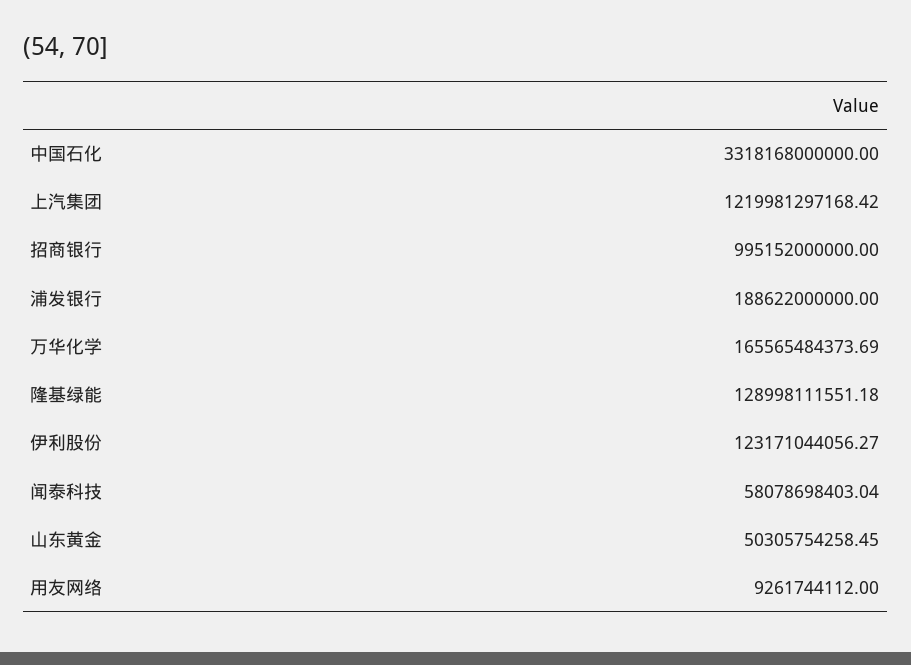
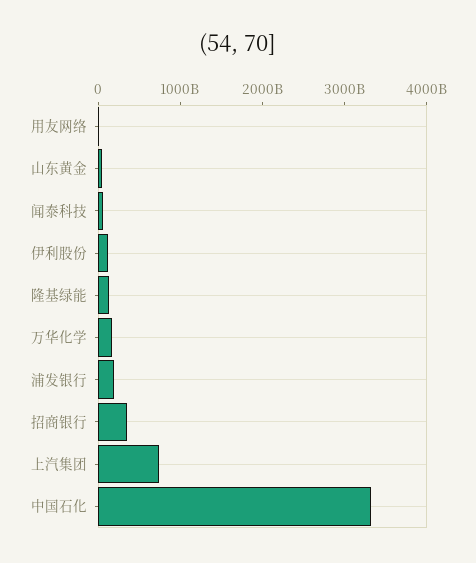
  {
    "中国石化": 3318168000000,
-   "上汽集团": 1219981297168.42,
+   "上汽集团": 800000000000,
-   "招商银行": 995152000000,
+   "招商银行": 400000000000,
    "浦发银行": 188622000000,
    "万华化学": 165565484373.69,
    "隆基绿能": 128998111551.18,
    "伊利股份": 123171044056.27,
    "闻泰科技": 58078698403.04,
    "山东黄金": 50305754258.45,
    "用友网络": 9261744112
  }

